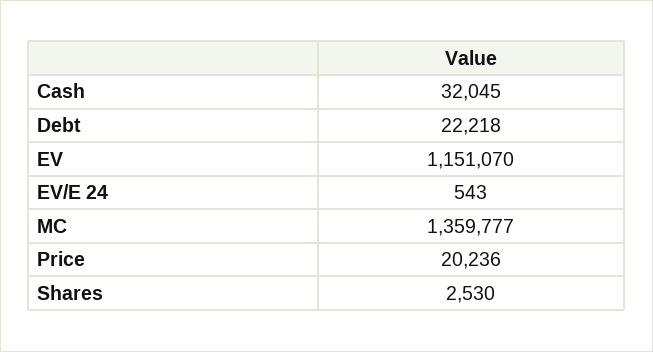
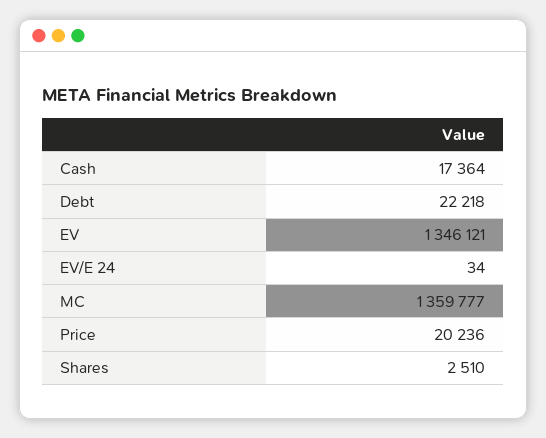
  {
-   "Cash": 32045,
+   "Cash": 17364,
    "Debt": 22218,
-   "EV": 1151070,
+   "EV": 1346121,
-   "EV/E 24": 543,
+   "EV/E 24": 34,
    "MC": 1359777,
    "Price": 20236,
-   "Shares": 2530
+   "Shares": 2510
  }

